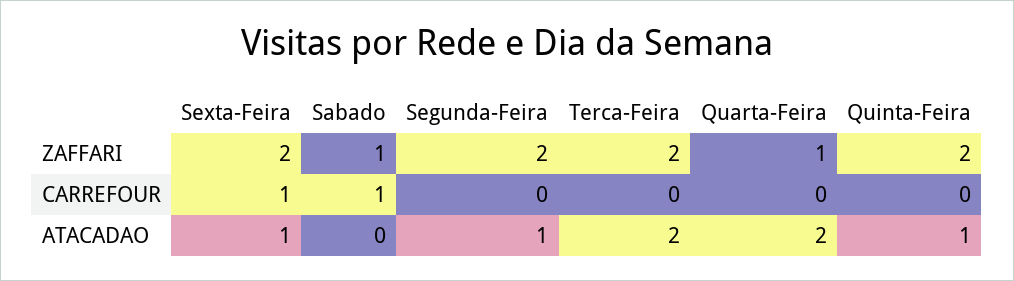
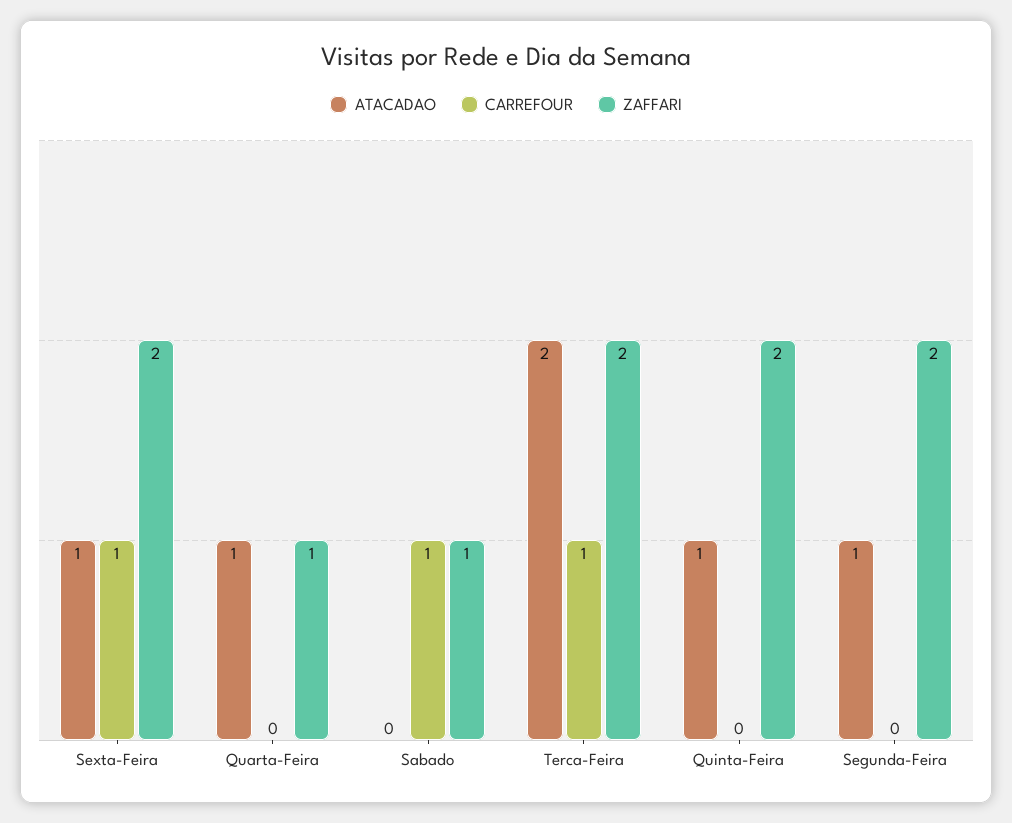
  {
    "ZAFFARI": {
      "Sexta-Feira": 2,
      "Sabado": 1,
      "Segunda-Feira": 2,
      "Terca-Feira": 2,
      "Quarta-Feira": 1,
      "Quinta-Feira": 2
    },
    "CARREFOUR": {
      "Sexta-Feira": 1,
      "Sabado": 1,
      "Segunda-Feira": 0,
-     "Terca-Feira": 0,
+     "Terca-Feira": 1,
      "Quarta-Feira": 0,
      "Quinta-Feira": 0
    },
    "ATACADAO": {
      "Sexta-Feira": 1,
      "Sabado": 0,
      "Segunda-Feira": 1,
      "Terca-Feira": 2,
-     "Quarta-Feira": 2,
+     "Quarta-Feira": 1,
      "Quinta-Feira": 1
    }
  }

